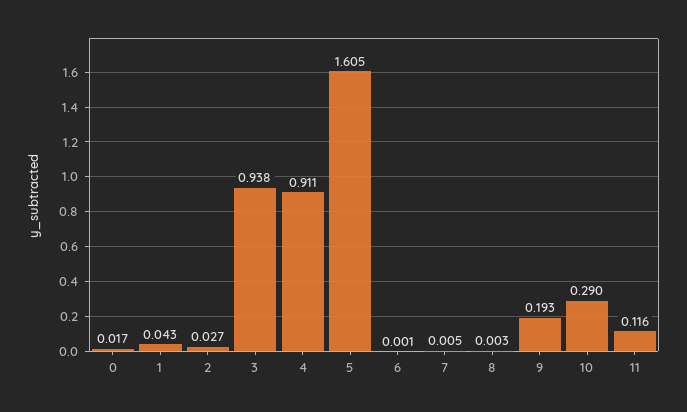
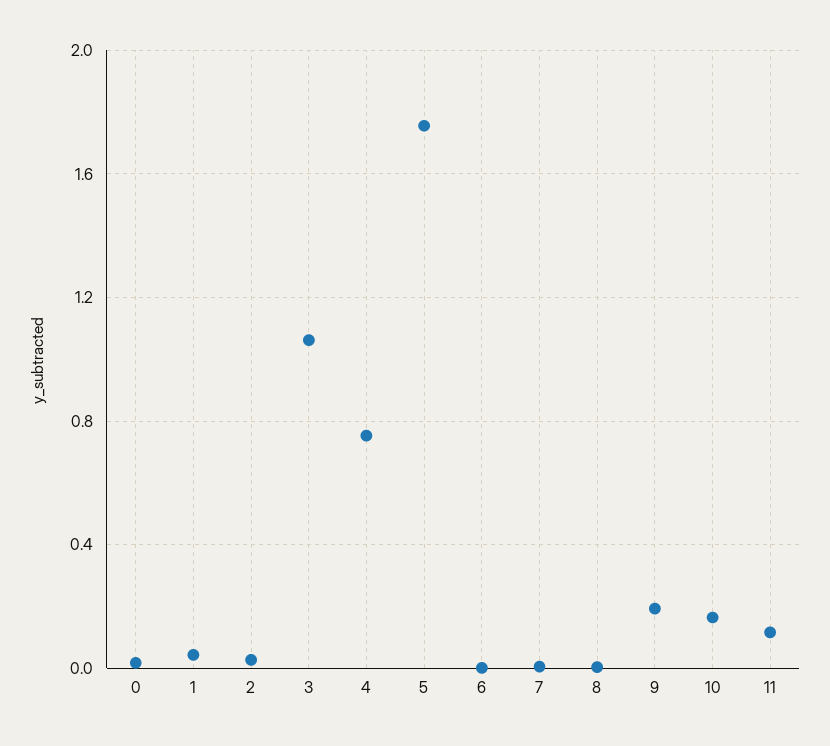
  {
    "0": 0.017,
    "1": 0.043,
    "2": 0.027,
-   "3": 0.938,
+   "3": 1.05,
-   "4": 0.911,
+   "4": 0.75,
-   "5": 1.605,
+   "5": 1.75,
    "6": 0.001,
    "7": 0.005,
    "8": 0.003,
    "9": 0.193,
-   "10": 0.29,
+   "10": 0.15,
    "11": 0.116
  }

